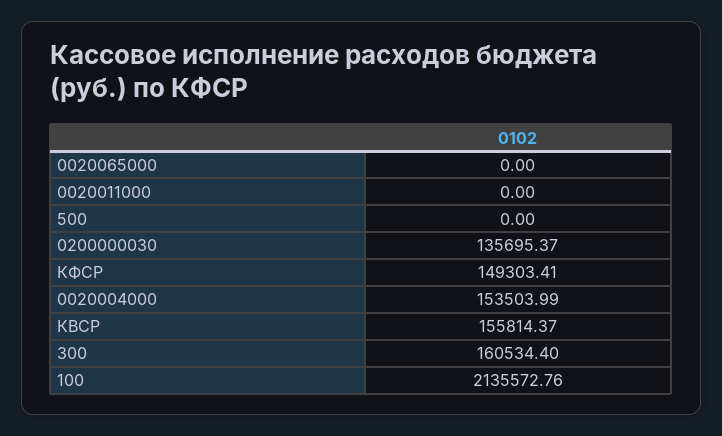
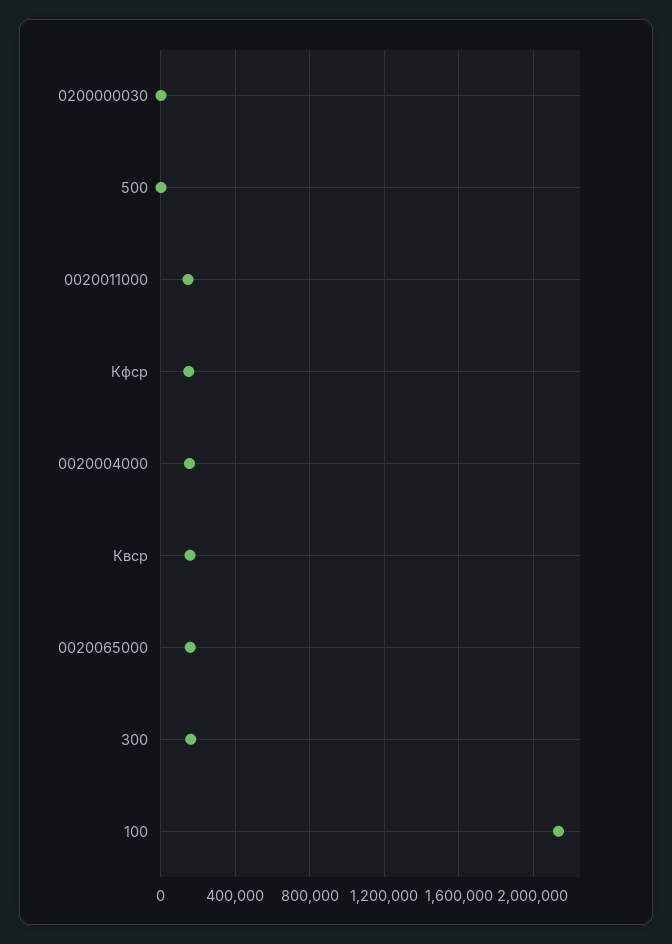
  {
-   "0020065000": 0,
+   "0020065000": 150000,
-   "0020011000": 0,
+   "0020011000": 150000,
    "500": 0,
-   "0200000030": 135695.37,
+   "0200000030": 0,
    "КФСР": 149303.41,
    "0020004000": 153503.99,
    "КВСР": 155814.37,
    "300": 160534.4,
    "100": 2135572.76
  }

